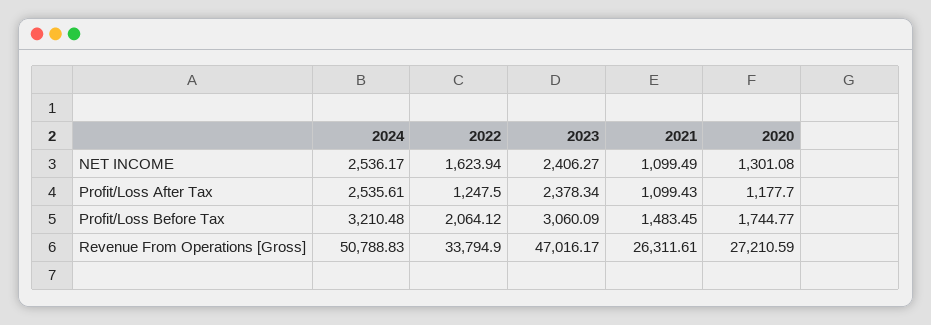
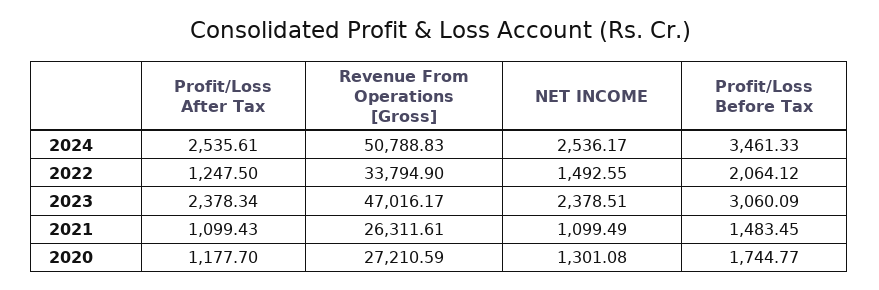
  {
    "2024": {
      "NET INCOME": 2536.17,
      "Profit/Loss After Tax": 2535.61,
-     "Profit/Loss Before Tax": 3210.48,
+     "Profit/Loss Before Tax": 3461.33,
      "Revenue From Operations [Gross]": 50788.83
    },
    "2022": {
-     "NET INCOME": 1623.94,
+     "NET INCOME": 1492.55,
      "Profit/Loss After Tax": 1247.5,
      "Profit/Loss Before Tax": 2064.12,
      "Revenue From Operations [Gross]": 33794.9
    },
    "2023": {
-     "NET INCOME": 2406.27,
+     "NET INCOME": 2378.51,
      "Profit/Loss After Tax": 2378.34,
      "Profit/Loss Before Tax": 3060.09,
      "Revenue From Operations [Gross]": 47016.17
    },
    "2021": {
      "NET INCOME": 1099.49,
      "Profit/Loss After Tax": 1099.43,
      "Profit/Loss Before Tax": 1483.45,
      "Revenue From Operations [Gross]": 26311.61
    },
    "2020": {
      "NET INCOME": 1301.08,
      "Profit/Loss After Tax": 1177.7,
      "Profit/Loss Before Tax": 1744.77,
      "Revenue From Operations [Gross]": 27210.59
    }
  }

